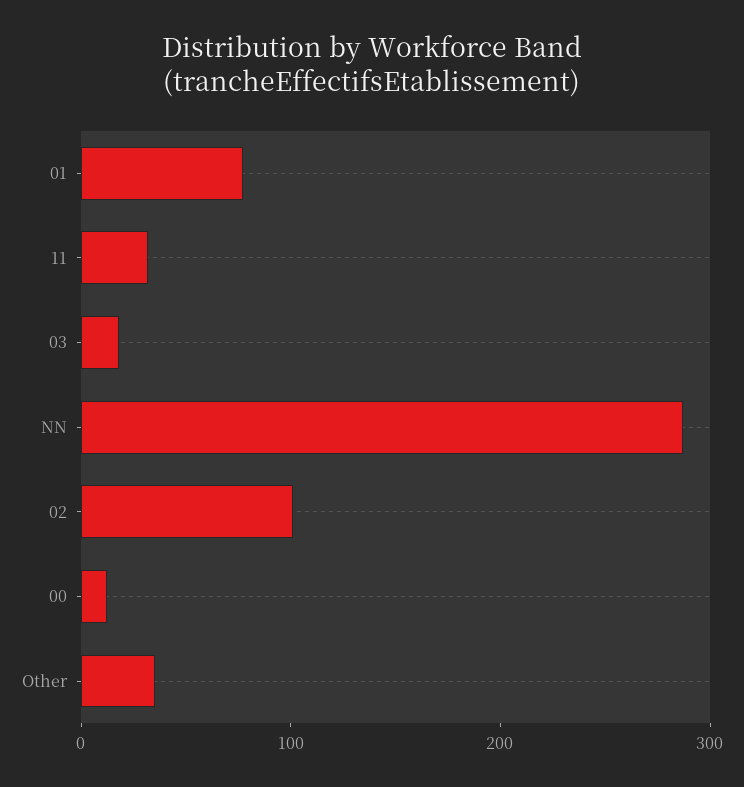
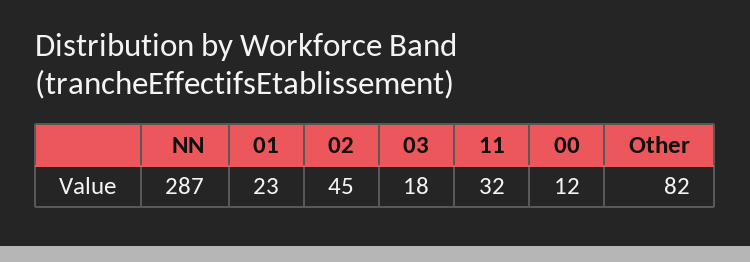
  {
-   "01": 80,
+   "01": 23,
    "11": 32,
    "03": 18,
    "NN": 287,
-   "02": 100,
+   "02": 45,
    "00": 12,
-   "Other": 40
+   "Other": 82
  }

